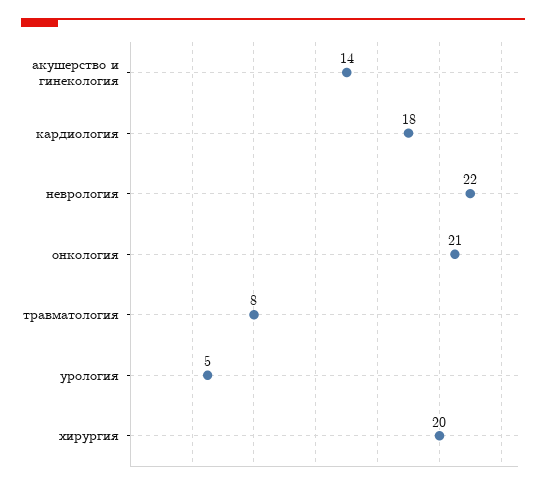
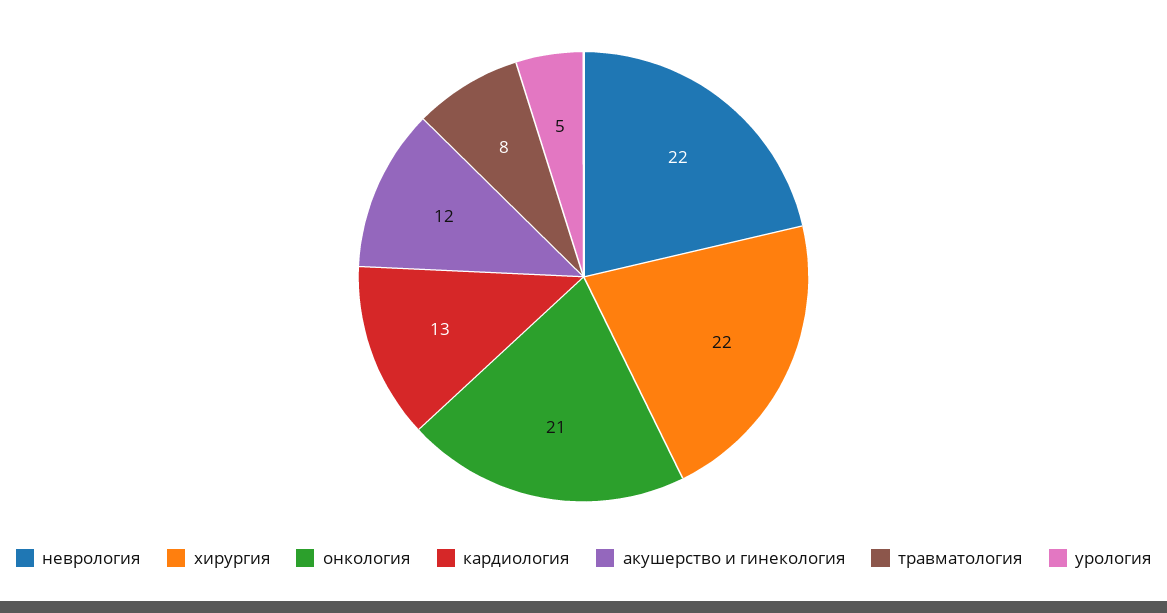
  {
-   "акушерство и гинекология": 14,
+   "акушерство и гинекология": 12,
-   "кардиология": 18,
+   "кардиология": 13,
    "неврология": 22,
    "онкология": 21,
    "травматология": 8,
    "урология": 5,
-   "хирургия": 20
+   "хирургия": 22
  }

